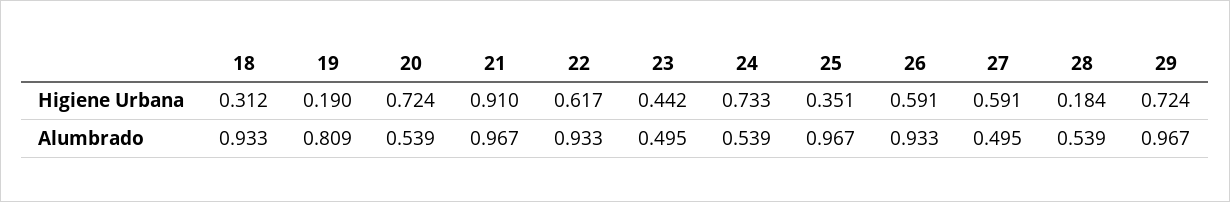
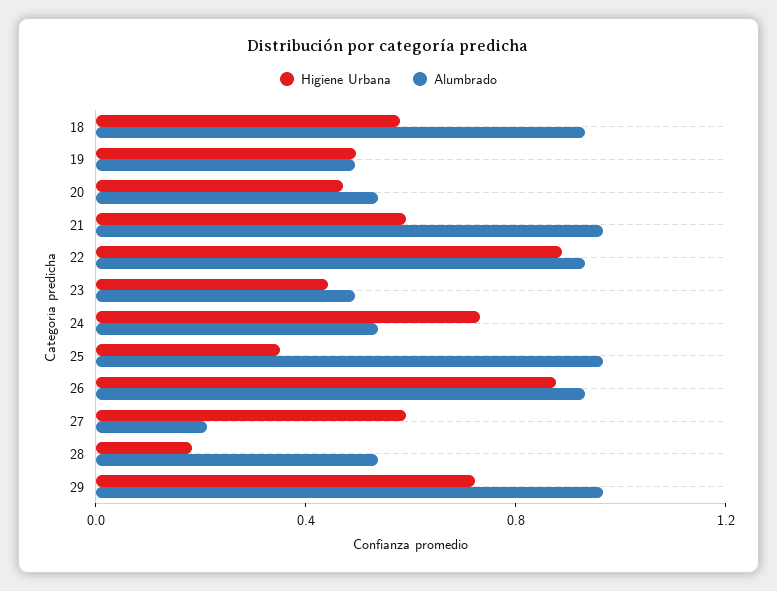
  {
    "Higiene Urbana": {
-     "18": 0.312,
+     "18": 0.6,
-     "19": 0.19,
+     "19": 0.5,
-     "20": 0.724,
+     "20": 0.5,
-     "21": 0.91,
+     "21": 0.6,
-     "22": 0.617,
+     "22": 0.9,
      "23": 0.442,
      "24": 0.733,
      "25": 0.351,
-     "26": 0.591,
+     "26": 0.9,
      "27": 0.591,
      "28": 0.184,
      "29": 0.724
    },
    "Alumbrado": {
      "18": 0.933,
-     "19": 0.809,
+     "19": 0.5,
      "20": 0.539,
      "21": 0.967,
      "22": 0.933,
      "23": 0.495,
      "24": 0.539,
      "25": 0.967,
      "26": 0.933,
-     "27": 0.495,
+     "27": 0.2,
      "28": 0.539,
      "29": 0.967
    }
  }

